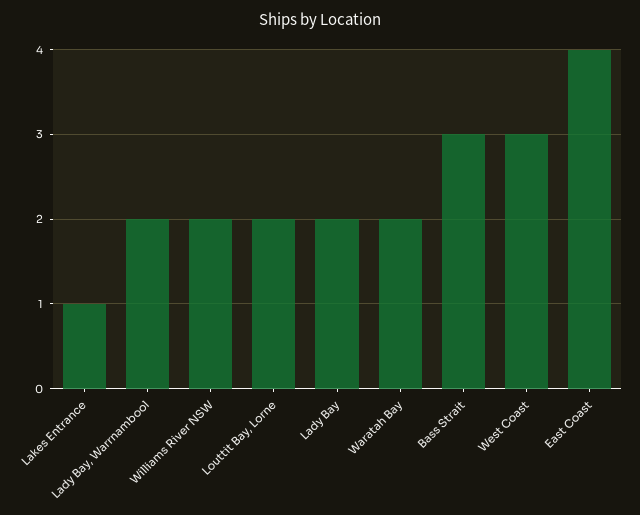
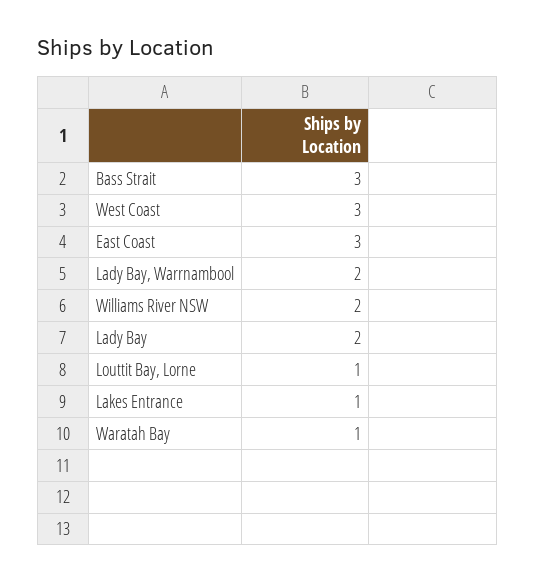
  {
    "Lakes Entrance": 1,
    "Lady Bay, Warrnambool": 2,
    "Williams River NSW": 2,
-   "Louttit Bay, Lorne": 2,
+   "Louttit Bay, Lorne": 1,
    "Lady Bay": 2,
-   "Waratah Bay": 2,
+   "Waratah Bay": 1,
    "Bass Strait": 3,
    "West Coast": 3,
-   "East Coast": 4
+   "East Coast": 3
  }

